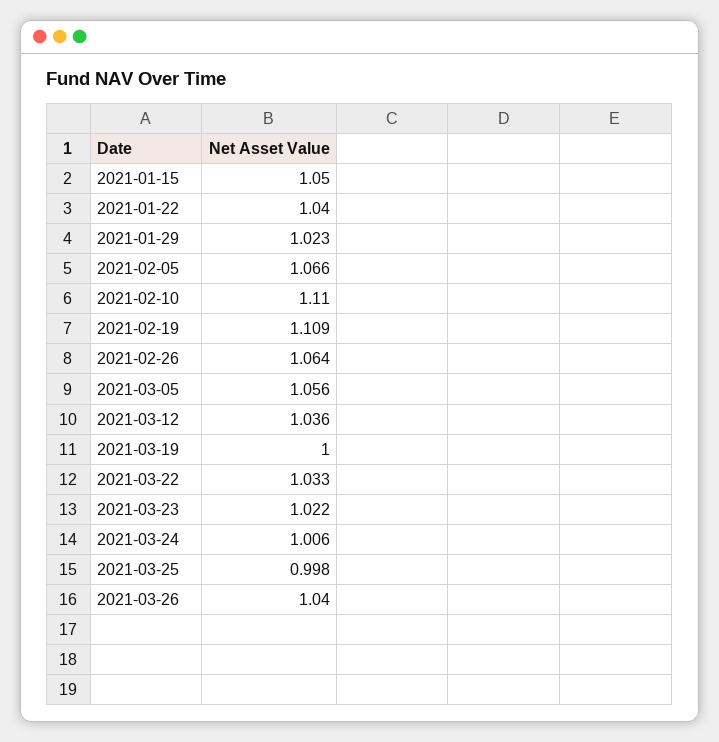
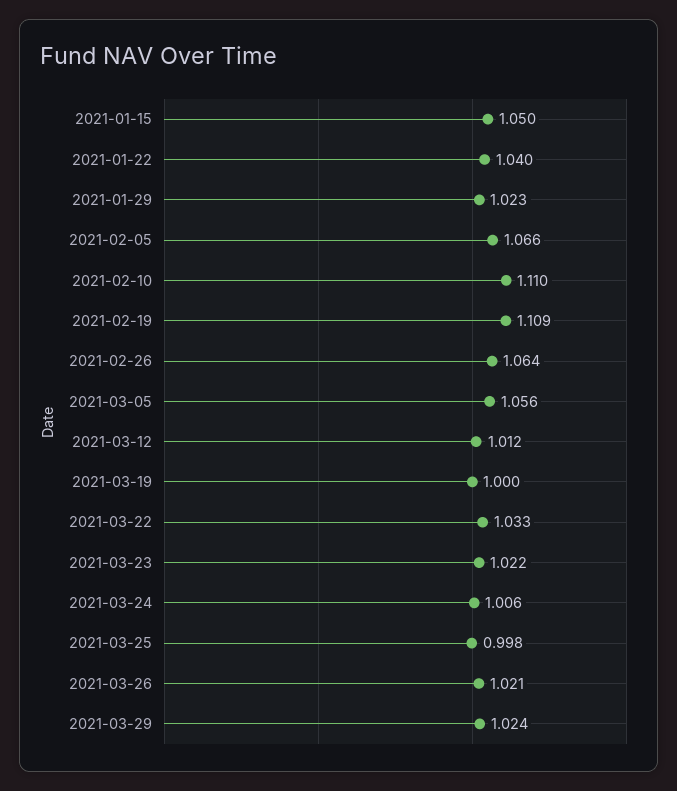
  {
    "2021-01-15": 1.05,
    "2021-01-22": 1.04,
    "2021-01-29": 1.023,
    "2021-02-05": 1.066,
    "2021-02-10": 1.11,
    "2021-02-19": 1.109,
    "2021-02-26": 1.064,
    "2021-03-05": 1.056,
-   "2021-03-12": 1.036,
+   "2021-03-12": 1.012,
    "2021-03-19": 1,
    "2021-03-22": 1.033,
    "2021-03-23": 1.022,
    "2021-03-24": 1.006,
    "2021-03-25": 0.998,
-   "2021-03-26": 1.04
+   "2021-03-26": 1.021,
+   "2021-03-29": 1.024
  }

